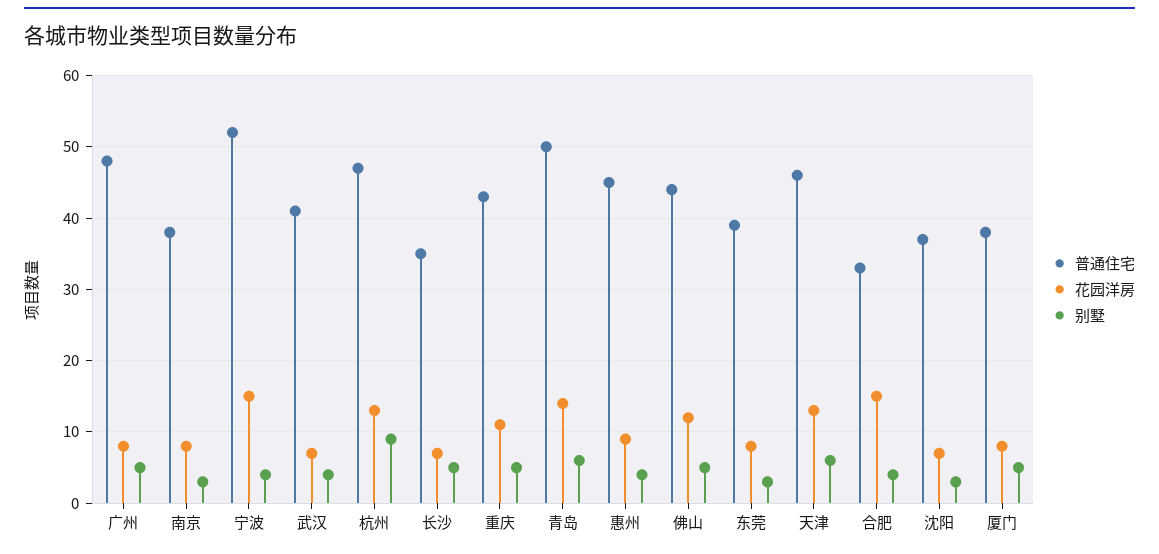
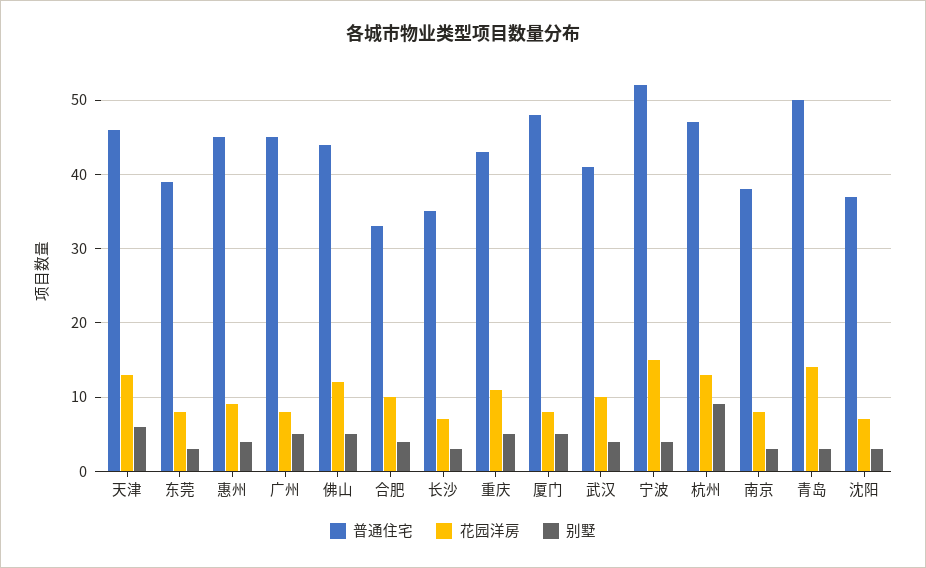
  {
    "普通住宅": {
-     "广州": 48,
+     "广州": 45,
      "南京": 38,
      "宁波": 52,
      "武汉": 41,
      "杭州": 47,
      "长沙": 35,
      "重庆": 43,
      "青岛": 50,
      "惠州": 45,
      "佛山": 44,
      "东莞": 39,
      "天津": 46,
      "合肥": 33,
      "沈阳": 37,
-     "厦门": 38
+     "厦门": 48
    },
    "花园洋房": {
      "广州": 8,
      "南京": 8,
      "宁波": 15,
-     "武汉": 7,
+     "武汉": 10,
      "杭州": 13,
      "长沙": 7,
      "重庆": 11,
      "青岛": 14,
      "惠州": 9,
      "佛山": 12,
      "东莞": 8,
      "天津": 13,
-     "合肥": 15,
+     "合肥": 10,
      "沈阳": 7,
      "厦门": 8
    },
    "别墅": {
      "广州": 5,
      "南京": 3,
      "宁波": 4,
      "武汉": 4,
      "杭州": 9,
-     "长沙": 5,
+     "长沙": 3,
      "重庆": 5,
-     "青岛": 6,
+     "青岛": 3,
      "惠州": 4,
      "佛山": 5,
      "东莞": 3,
      "天津": 6,
      "合肥": 4,
      "沈阳": 3,
      "厦门": 5
    }
  }

